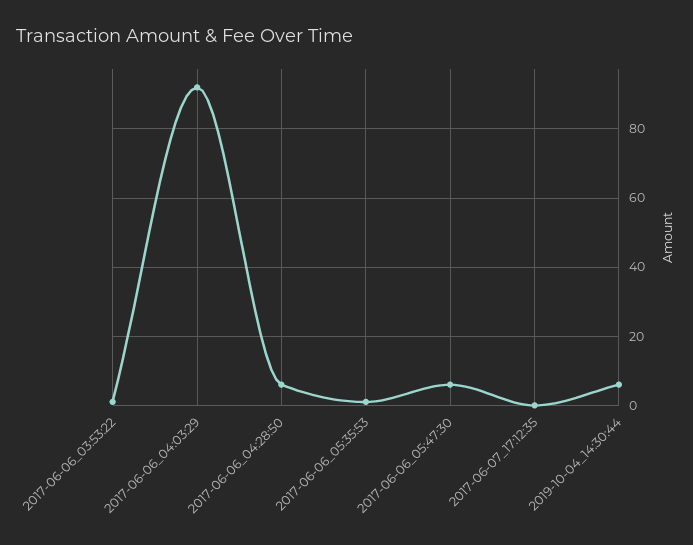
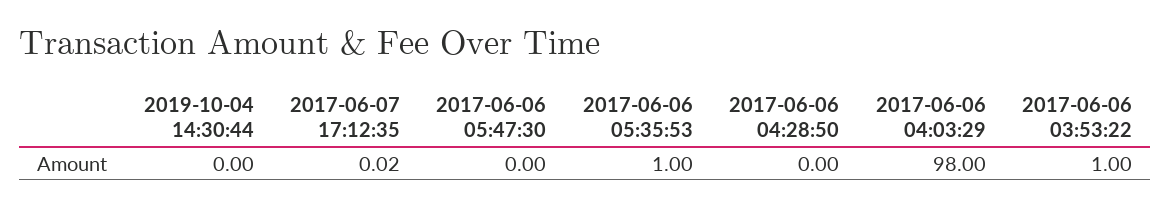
  {
    "2017-06-06_03:53:22": 1,
-   "2017-06-06_04:03:29": 92,
+   "2017-06-06_04:03:29": 98,
-   "2017-06-06_04:28:50": 6,
+   "2017-06-06_04:28:50": 0,
    "2017-06-06_05:35:53": 1,
-   "2017-06-06_05:47:30": 6,
+   "2017-06-06_05:47:30": 0,
    "2017-06-07_17:12:35": 0.02,
-   "2019-10-04_14:30:44": 6
+   "2019-10-04_14:30:44": 0
  }

